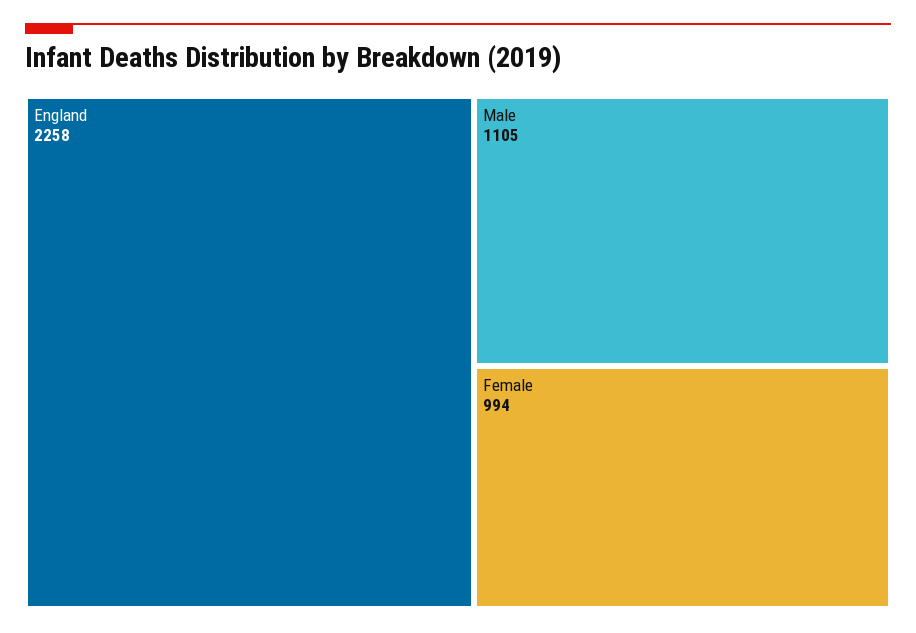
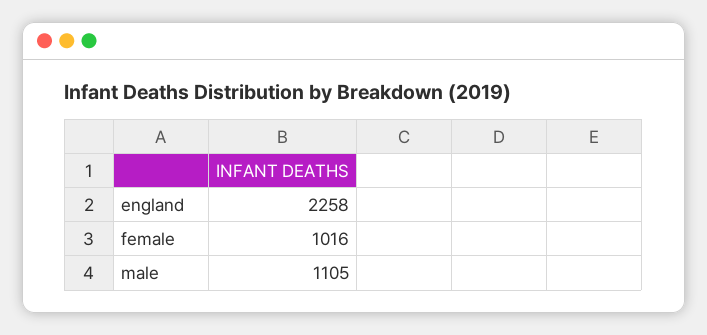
  {
    "England": 2258,
    "Male": 1105,
-   "Female": 994
+   "Female": 1016
  }

